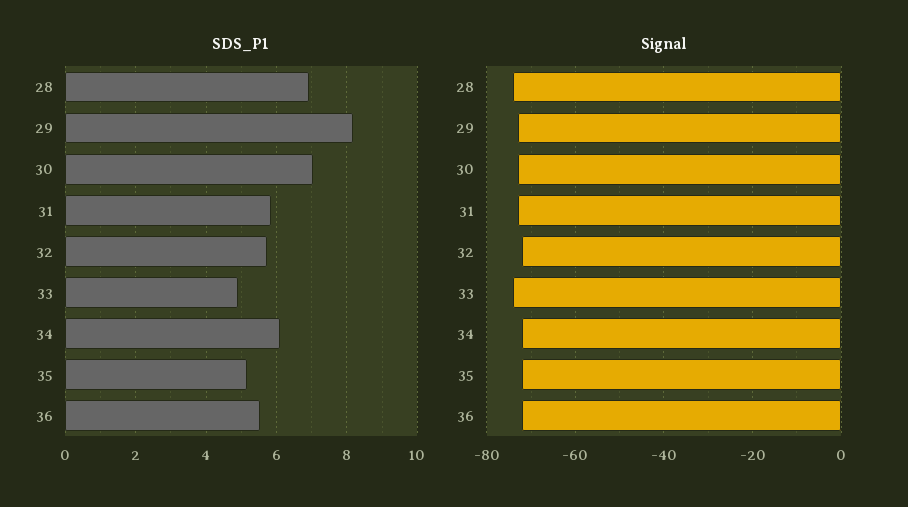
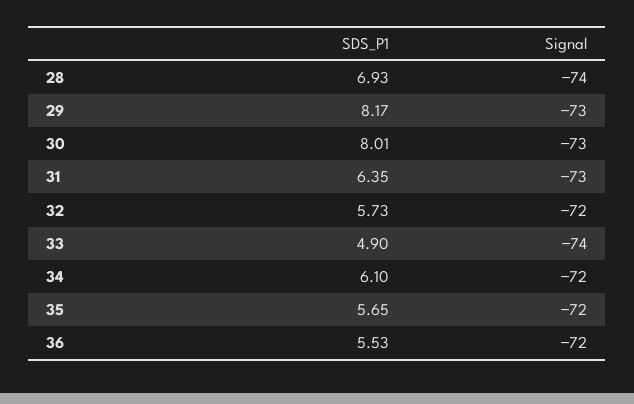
  {
    "SDS_P1": {
      "28": 6.93,
      "29": 8.17,
-     "30": 7,
+     "30": 8.01,
-     "31": 5.8,
+     "31": 6.35,
      "32": 5.73,
      "33": 4.9,
      "34": 6.1,
-     "35": 5.2,
+     "35": 5.65,
      "36": 5.53
    },
    "Signal": {
      "28": -74,
      "29": -73,
      "30": -73,
      "31": -73,
      "32": -72,
      "33": -74,
      "34": -72,
      "35": -72,
      "36": -72
    }
  }

